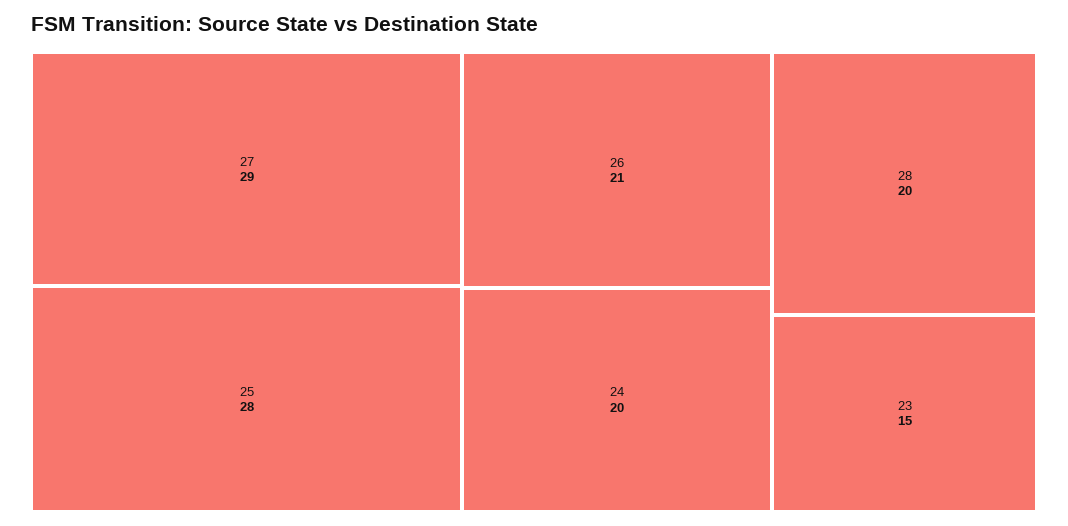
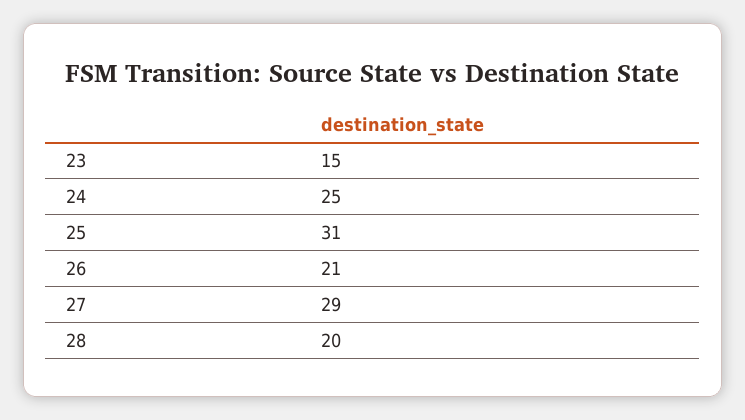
  {
    "27": 29,
-   "25": 28,
+   "25": 31,
    "26": 21,
-   "24": 20,
+   "24": 25,
    "28": 20,
    "23": 15
  }

